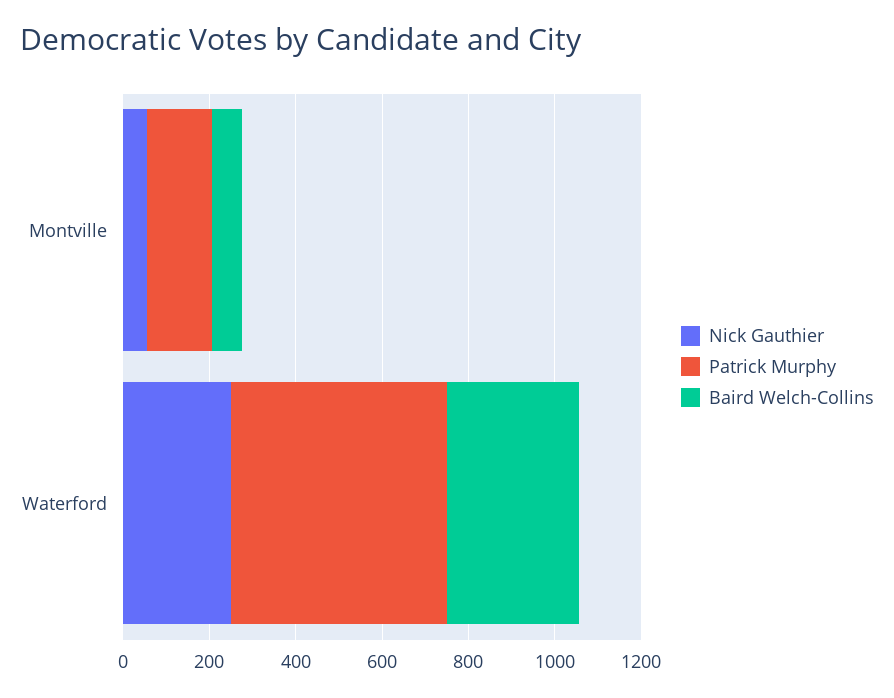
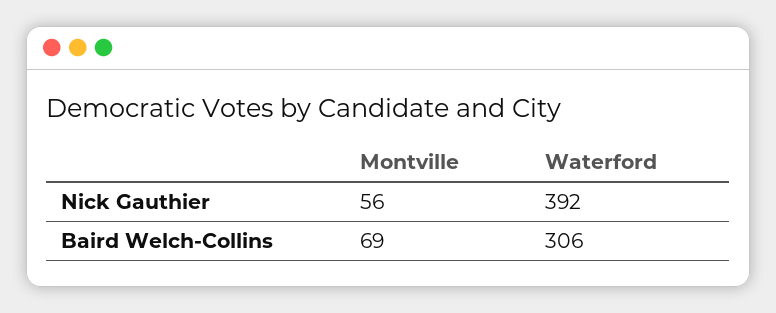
  {
    "Nick Gauthier": {
      "Montville": 56,
-     "Waterford": 250
+     "Waterford": 392
    },
-   "Patrick Murphy": {
-     "Montville": 150,
-     "Waterford": 500
-   },
    "Baird Welch-Collins": {
      "Montville": 69,
      "Waterford": 306
    }
  }

